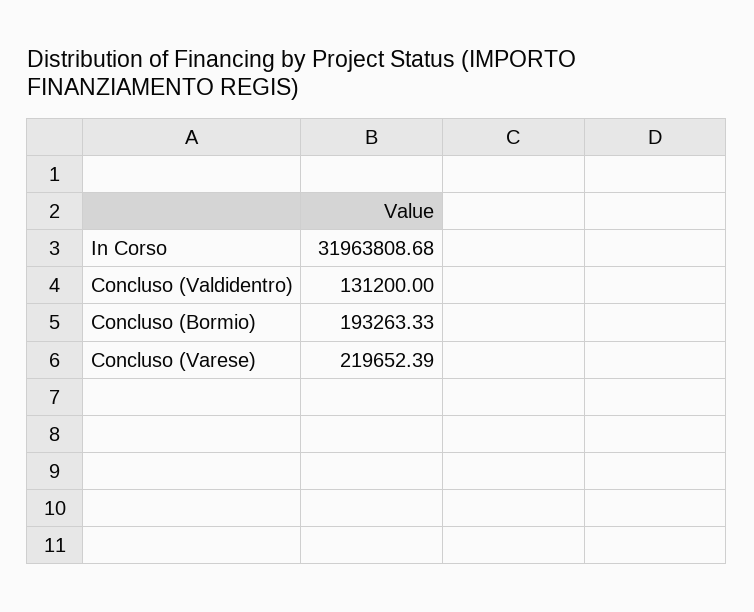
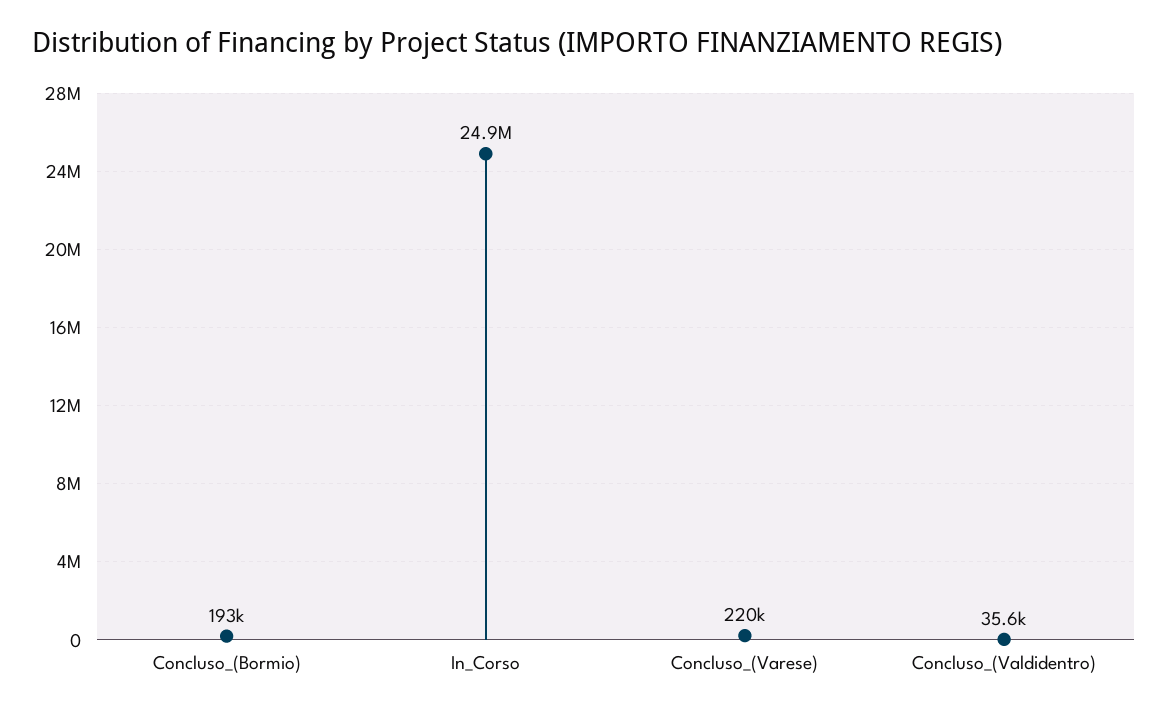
  {
-   "In Corso": 31963808.68,
+   "In Corso": 24900000,
-   "Concluso (Valdidentro)": 131200,
+   "Concluso (Valdidentro)": 35600,
    "Concluso (Bormio)": 193263.33,
    "Concluso (Varese)": 219652.39
  }

